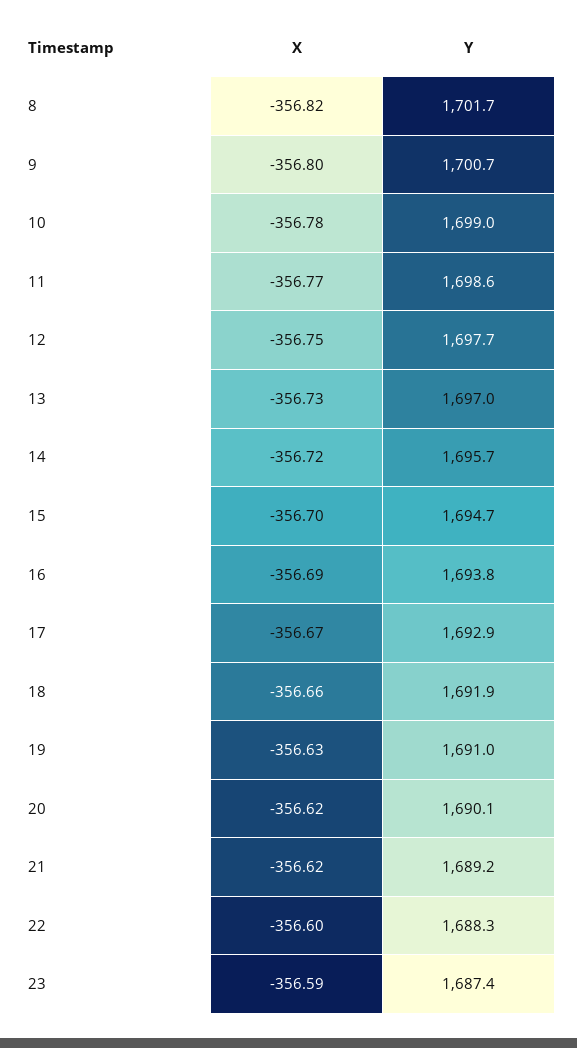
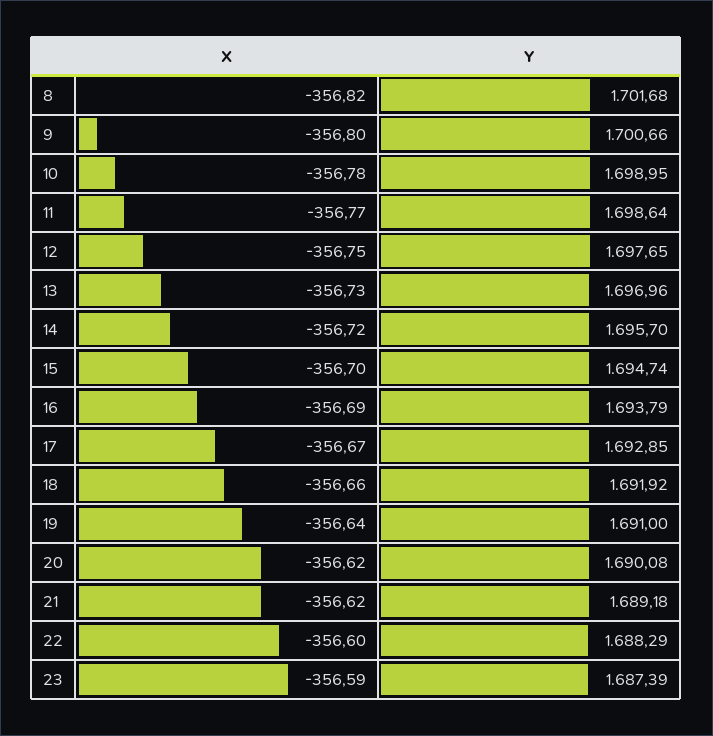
  {
    "X": {
      "8": -356.82,
      "9": -356.8,
      "10": -356.78,
      "11": -356.77,
      "12": -356.75,
      "13": -356.73,
      "14": -356.72,
      "15": -356.7,
      "16": -356.69,
      "17": -356.67,
      "18": -356.66,
-     "19": -356.63,
+     "19": -356.64,
      "20": -356.62,
      "21": -356.62,
      "22": -356.6,
      "23": -356.59
    },
    "Y": {
      "8": 1701.68,
      "9": 1700.66,
      "10": 1698.95,
      "11": 1698.64,
      "12": 1697.65,
      "13": 1696.96,
      "14": 1695.7,
      "15": 1694.74,
      "16": 1693.79,
      "17": 1692.85,
      "18": 1691.92,
      "19": 1691,
      "20": 1690.08,
      "21": 1689.18,
      "22": 1688.29,
      "23": 1687.39
    }
  }

